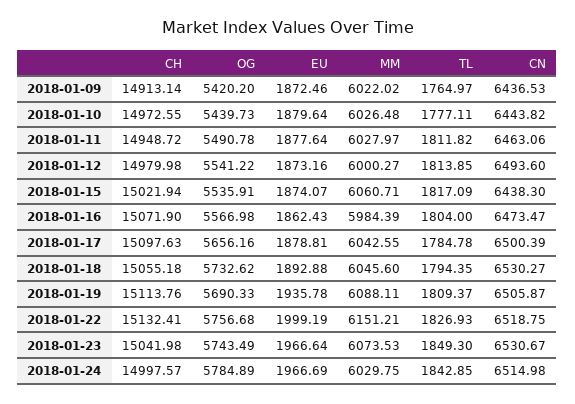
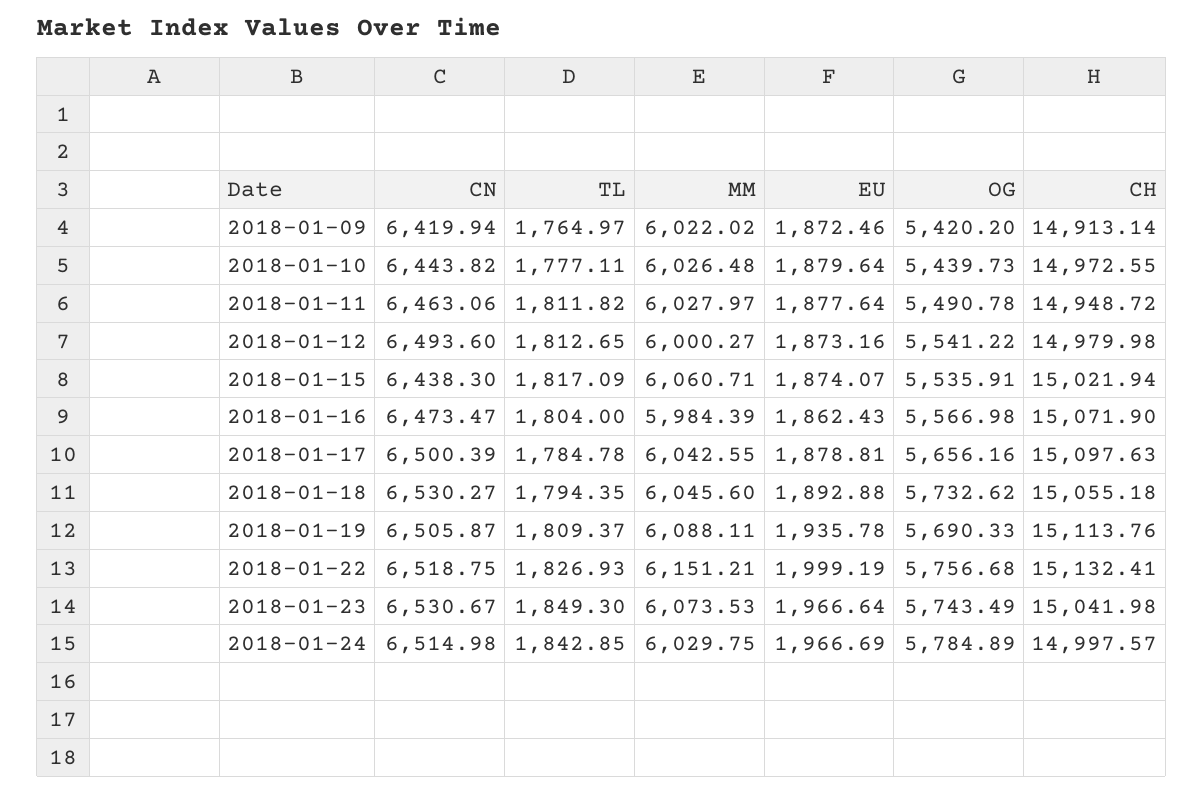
  {
    "CH": {
      "2018-01-09": 14913.14,
      "2018-01-10": 14972.55,
      "2018-01-11": 14948.72,
      "2018-01-12": 14979.98,
      "2018-01-15": 15021.94,
      "2018-01-16": 15071.9,
      "2018-01-17": 15097.63,
      "2018-01-18": 15055.18,
      "2018-01-19": 15113.76,
      "2018-01-22": 15132.41,
      "2018-01-23": 15041.98,
      "2018-01-24": 14997.57
    },
    "OG": {
      "2018-01-09": 5420.2,
      "2018-01-10": 5439.73,
      "2018-01-11": 5490.78,
      "2018-01-12": 5541.22,
      "2018-01-15": 5535.91,
      "2018-01-16": 5566.98,
      "2018-01-17": 5656.16,
      "2018-01-18": 5732.62,
      "2018-01-19": 5690.33,
      "2018-01-22": 5756.68,
      "2018-01-23": 5743.49,
      "2018-01-24": 5784.89
    },
    "EU": {
      "2018-01-09": 1872.46,
      "2018-01-10": 1879.64,
      "2018-01-11": 1877.64,
      "2018-01-12": 1873.16,
      "2018-01-15": 1874.07,
      "2018-01-16": 1862.43,
      "2018-01-17": 1878.81,
      "2018-01-18": 1892.88,
      "2018-01-19": 1935.78,
      "2018-01-22": 1999.19,
      "2018-01-23": 1966.64,
      "2018-01-24": 1966.69
    },
    "MM": {
      "2018-01-09": 6022.02,
      "2018-01-10": 6026.48,
      "2018-01-11": 6027.97,
      "2018-01-12": 6000.27,
      "2018-01-15": 6060.71,
      "2018-01-16": 5984.39,
      "2018-01-17": 6042.55,
      "2018-01-18": 6045.6,
      "2018-01-19": 6088.11,
      "2018-01-22": 6151.21,
      "2018-01-23": 6073.53,
      "2018-01-24": 6029.75
    },
    "TL": {
      "2018-01-09": 1764.97,
      "2018-01-10": 1777.11,
      "2018-01-11": 1811.82,
-     "2018-01-12": 1813.85,
+     "2018-01-12": 1812.65,
      "2018-01-15": 1817.09,
      "2018-01-16": 1804,
      "2018-01-17": 1784.78,
      "2018-01-18": 1794.35,
      "2018-01-19": 1809.37,
      "2018-01-22": 1826.93,
      "2018-01-23": 1849.3,
      "2018-01-24": 1842.85
    },
    "CN": {
-     "2018-01-09": 6436.53,
+     "2018-01-09": 6419.94,
      "2018-01-10": 6443.82,
      "2018-01-11": 6463.06,
      "2018-01-12": 6493.6,
      "2018-01-15": 6438.3,
      "2018-01-16": 6473.47,
      "2018-01-17": 6500.39,
      "2018-01-18": 6530.27,
      "2018-01-19": 6505.87,
      "2018-01-22": 6518.75,
      "2018-01-23": 6530.67,
      "2018-01-24": 6514.98
    }
  }

